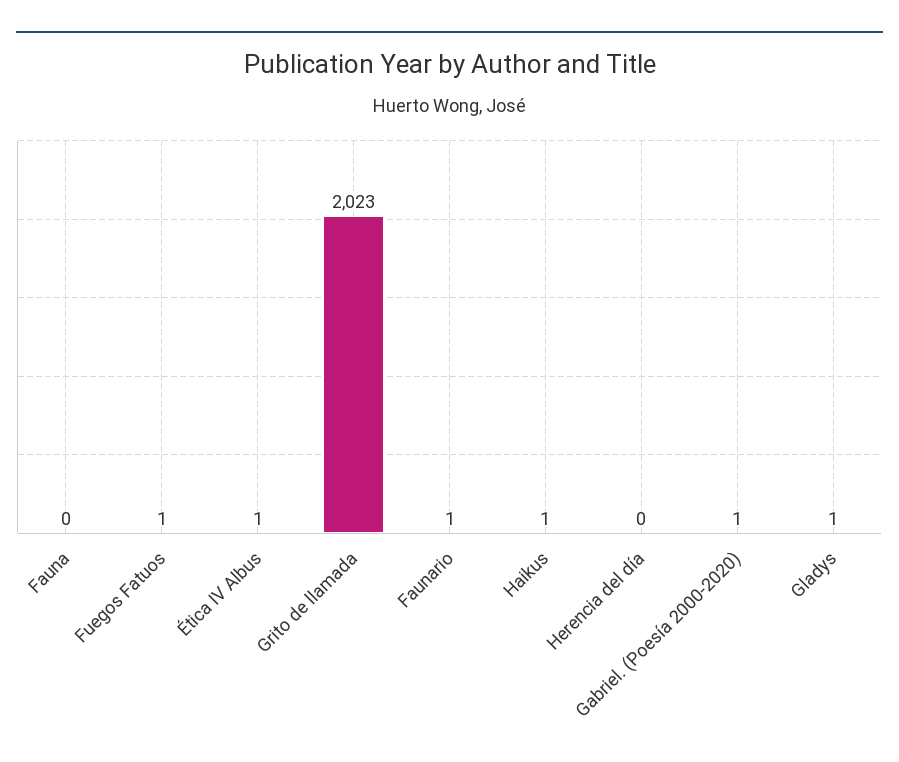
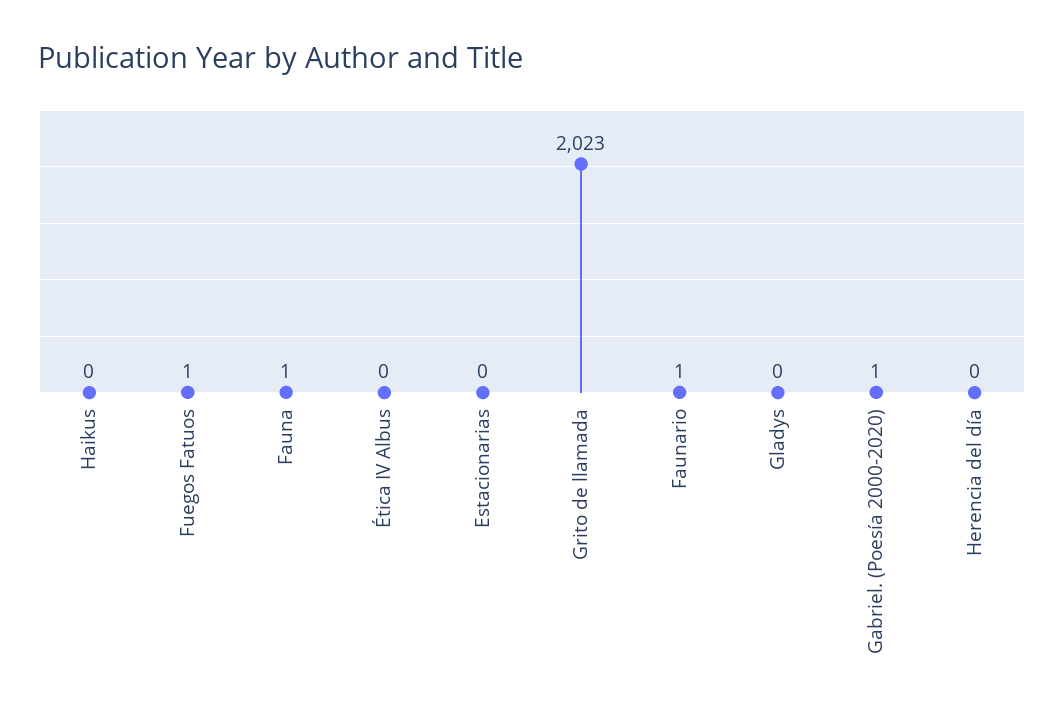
  {
-   "Fauna": 0,
+   "Fauna": 1,
    "Fuegos Fatuos": 1,
-   "Ética IV Albus": 1,
+   "Ética IV Albus": 0,
    "Grito de llamada": 2023,
    "Faunario": 1,
-   "Haikus": 1,
+   "Haikus": 0,
    "Herencia del día": 0,
    "Gabriel. (Poesía 2000-2020)": 1,
-   "Gladys": 1
+   "Gladys": 0,
+   "Estacionarias": 0
  }

